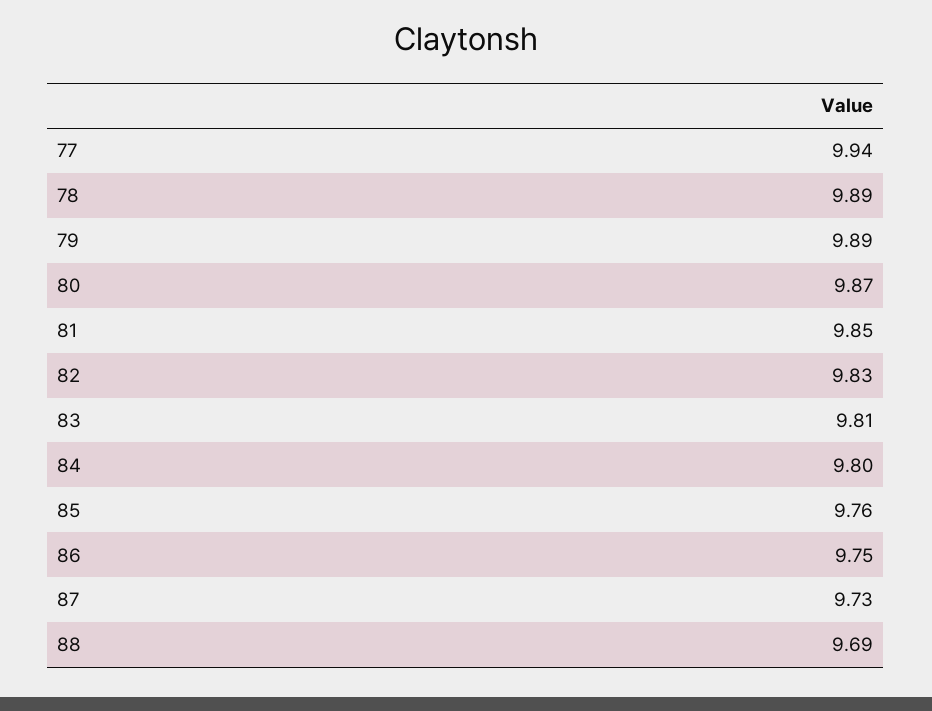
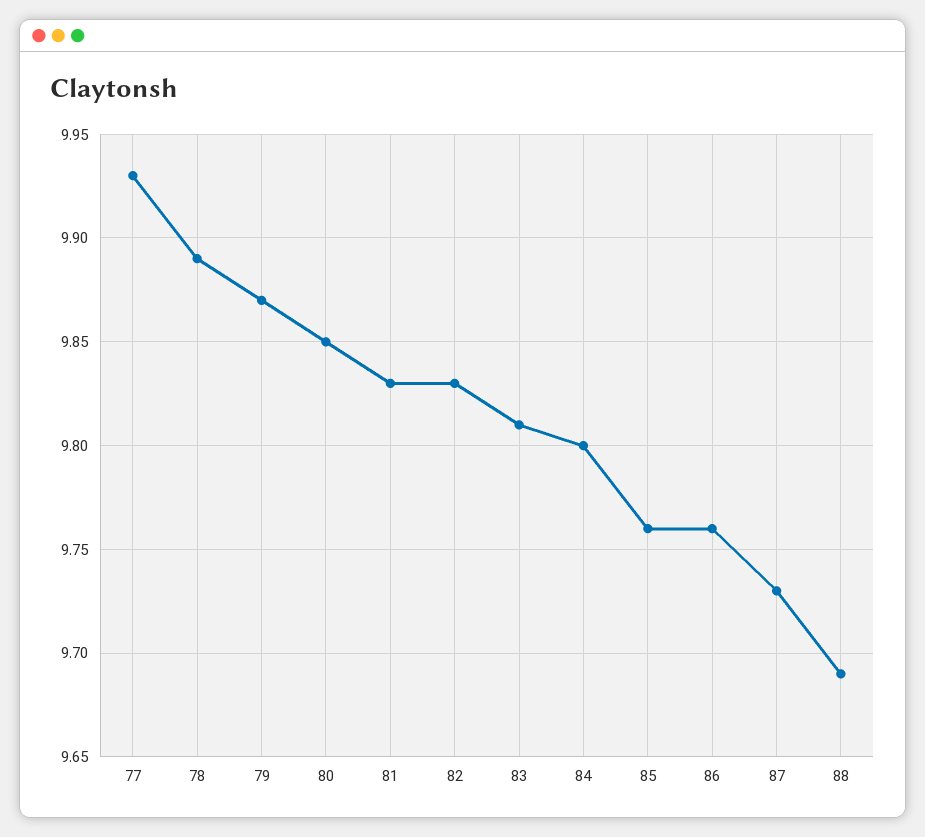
  {
-   "77": 9.94,
+   "77": 9.93,
    "78": 9.89,
-   "79": 9.89,
+   "79": 9.87,
-   "80": 9.87,
+   "80": 9.85,
-   "81": 9.85,
+   "81": 9.83,
    "82": 9.83,
    "83": 9.81,
    "84": 9.8,
    "85": 9.76,
-   "86": 9.75,
+   "86": 9.76,
    "87": 9.73,
    "88": 9.69
  }

